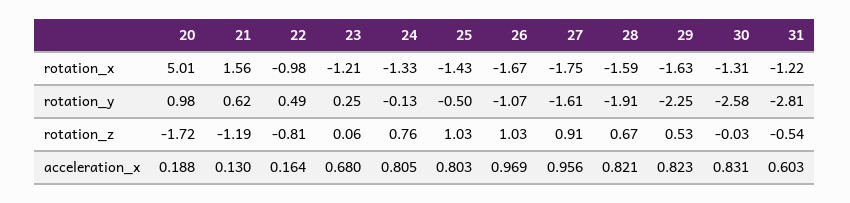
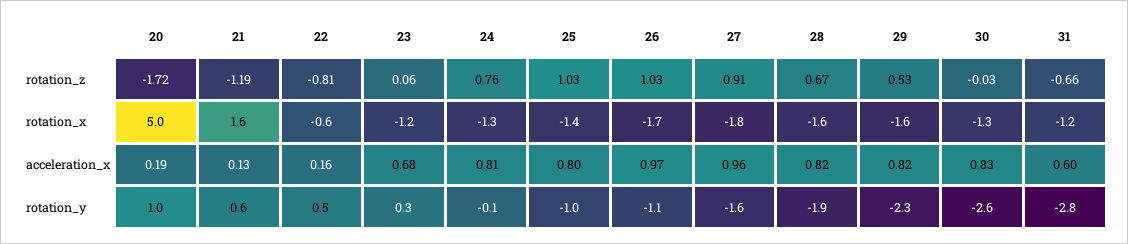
  {
    "20": {
      "rotation_x": 5.01,
      "rotation_y": 0.98,
      "rotation_z": -1.72,
      "acceleration_x": 0.188
    },
    "21": {
      "rotation_x": 1.56,
      "rotation_y": 0.62,
      "rotation_z": -1.19,
      "acceleration_x": 0.13
    },
    "22": {
-     "rotation_x": -0.98,
+     "rotation_x": -0.6,
      "rotation_y": 0.49,
      "rotation_z": -0.81,
      "acceleration_x": 0.164
    },
    "23": {
      "rotation_x": -1.21,
      "rotation_y": 0.25,
      "rotation_z": 0.06,
      "acceleration_x": 0.68
    },
    "24": {
      "rotation_x": -1.33,
      "rotation_y": -0.13,
      "rotation_z": 0.76,
      "acceleration_x": 0.805
    },
    "25": {
      "rotation_x": -1.43,
-     "rotation_y": -0.5,
+     "rotation_y": -1,
      "rotation_z": 1.03,
      "acceleration_x": 0.803
    },
    "26": {
      "rotation_x": -1.67,
      "rotation_y": -1.07,
      "rotation_z": 1.03,
      "acceleration_x": 0.969
    },
    "27": {
      "rotation_x": -1.75,
      "rotation_y": -1.61,
      "rotation_z": 0.91,
      "acceleration_x": 0.956
    },
    "28": {
      "rotation_x": -1.59,
      "rotation_y": -1.91,
      "rotation_z": 0.67,
      "acceleration_x": 0.821
    },
    "29": {
      "rotation_x": -1.63,
      "rotation_y": -2.25,
      "rotation_z": 0.53,
      "acceleration_x": 0.823
    },
    "30": {
      "rotation_x": -1.31,
      "rotation_y": -2.58,
      "rotation_z": -0.03,
      "acceleration_x": 0.831
    },
    "31": {
      "rotation_x": -1.22,
      "rotation_y": -2.81,
-     "rotation_z": -0.54,
+     "rotation_z": -0.66,
      "acceleration_x": 0.603
    }
  }

